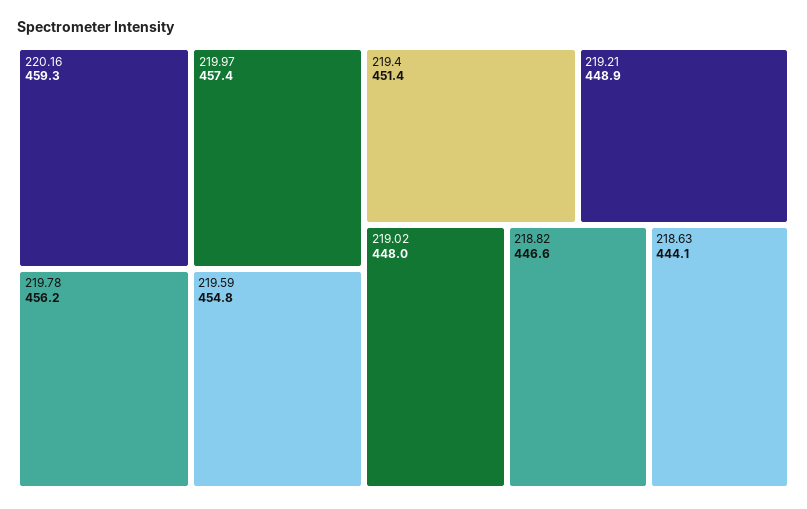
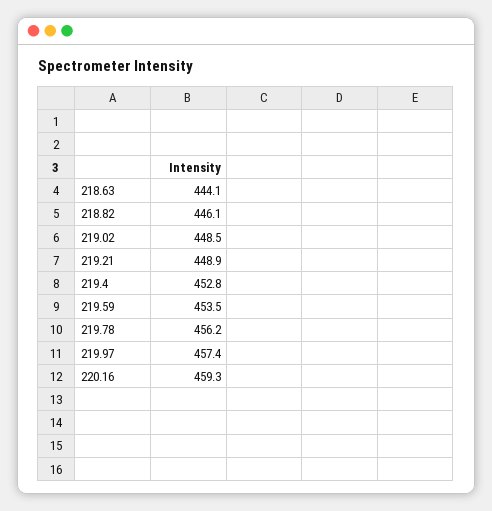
  {
    "220.16": 459.3,
    "219.97": 457.4,
    "219.78": 456.2,
-   "219.59": 454.8,
+   "219.59": 453.5,
-   "219.4": 451.4,
+   "219.4": 452.8,
    "219.21": 448.9,
-   "219.02": 448,
+   "219.02": 448.5,
-   "218.82": 446.6,
+   "218.82": 446.1,
    "218.63": 444.1
  }

